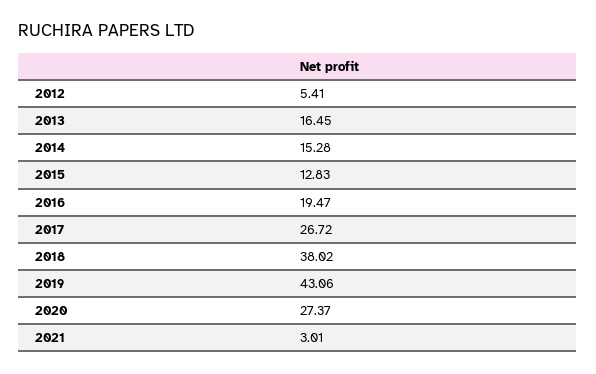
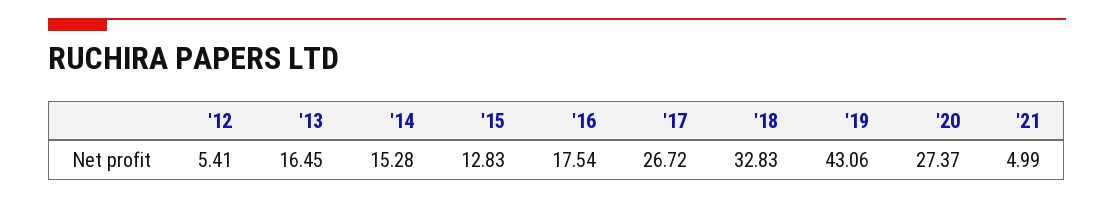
  {
    "2012": 5.41,
    "2013": 16.45,
    "2014": 15.28,
    "2015": 12.83,
-   "2016": 19.47,
+   "2016": 17.54,
    "2017": 26.72,
-   "2018": 38.02,
+   "2018": 32.83,
    "2019": 43.06,
    "2020": 27.37,
-   "2021": 3.01
+   "2021": 4.99
  }

